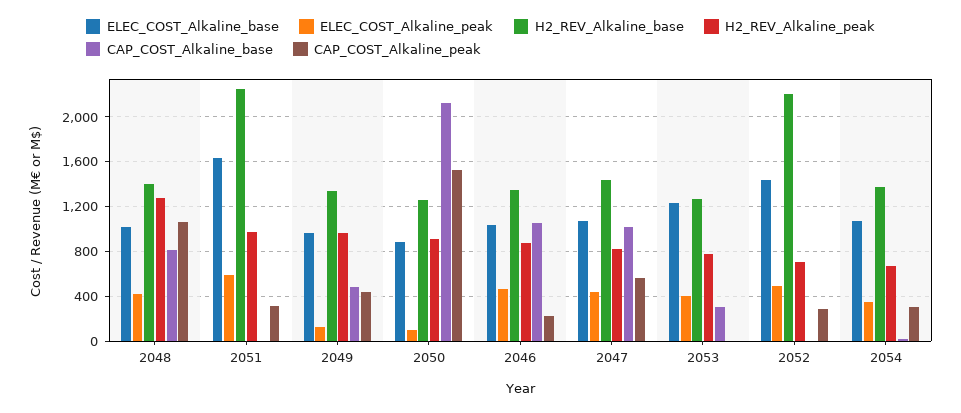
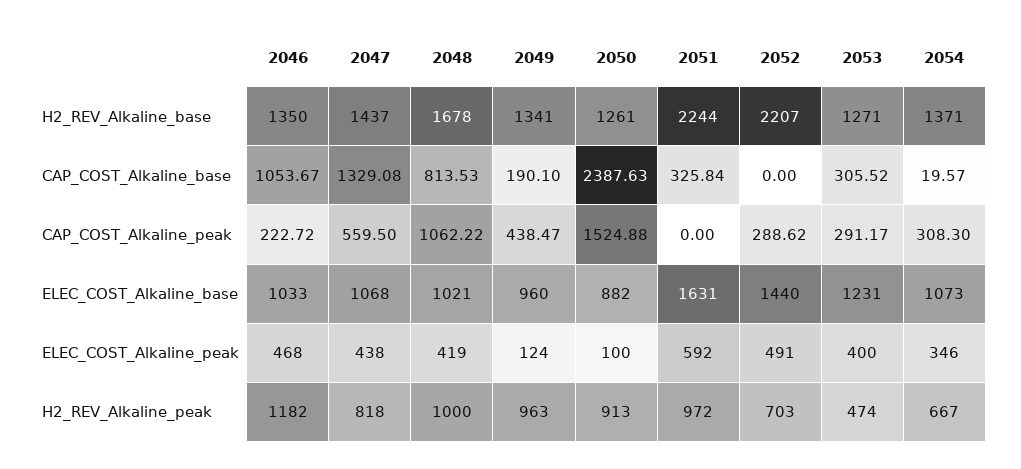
  {
    "ELEC_COST_Alkaline_base": {
      "2048": 1021,
      "2051": 1631,
      "2049": 960,
      "2050": 882,
      "2046": 1033,
      "2047": 1068,
      "2053": 1231,
      "2052": 1440,
      "2054": 1073
    },
    "ELEC_COST_Alkaline_peak": {
      "2048": 419,
      "2051": 592,
      "2049": 124,
      "2050": 100,
      "2046": 468,
      "2047": 438,
      "2053": 400,
      "2052": 491,
      "2054": 346
    },
    "H2_REV_Alkaline_base": {
-     "2048": 1400,
+     "2048": 1678,
      "2051": 2244,
      "2049": 1341,
      "2050": 1261,
      "2046": 1350,
      "2047": 1437,
      "2053": 1271,
      "2052": 2207,
      "2054": 1371
    },
    "H2_REV_Alkaline_peak": {
-     "2048": 1300,
+     "2048": 1000,
      "2051": 972,
      "2049": 963,
      "2050": 913,
-     "2046": 900,
+     "2046": 1182,
      "2047": 818,
-     "2053": 800,
+     "2053": 474,
      "2052": 703,
      "2054": 667
    },
    "CAP_COST_Alkaline_base": {
      "2048": 813.53,
-     "2051": 0,
+     "2051": 325.84,
-     "2049": 500,
+     "2049": 190.1,
-     "2050": 2100,
+     "2050": 2387.63,
      "2046": 1053.67,
-     "2047": 1000,
+     "2047": 1329.08,
      "2053": 305.52,
      "2052": 0,
      "2054": 19.57
    },
    "CAP_COST_Alkaline_peak": {
      "2048": 1062.22,
-     "2051": 300,
+     "2051": 0,
      "2049": 438.47,
      "2050": 1524.88,
      "2046": 222.72,
      "2047": 559.5,
-     "2053": 0,
+     "2053": 291.17,
      "2052": 288.62,
      "2054": 308.3
    }
  }

